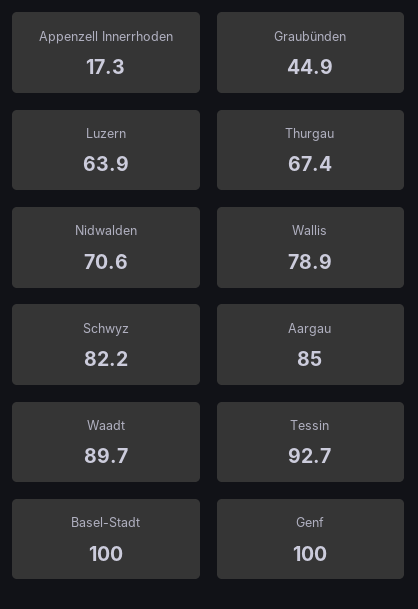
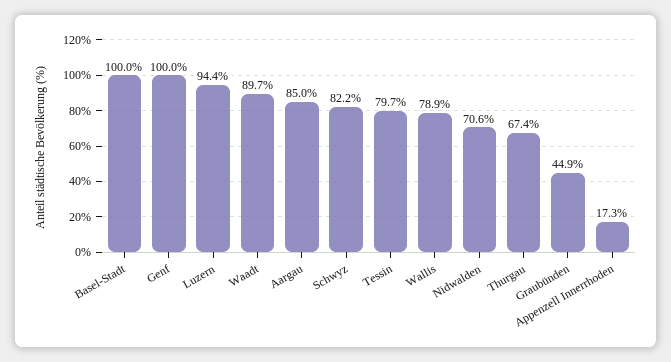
  {
    "Appenzell Innerrhoden": 17.3,
    "Graubünden": 44.9,
-   "Luzern": 63.9,
+   "Luzern": 94.4,
    "Thurgau": 67.4,
    "Nidwalden": 70.6,
    "Wallis": 78.9,
    "Schwyz": 82.2,
    "Aargau": 85,
    "Waadt": 89.7,
-   "Tessin": 92.7,
+   "Tessin": 79.7,
    "Basel-Stadt": 100,
    "Genf": 100
  }

